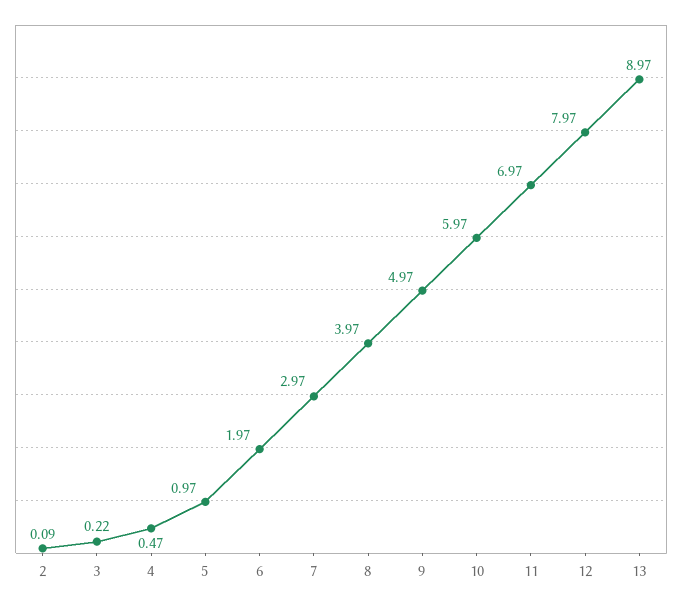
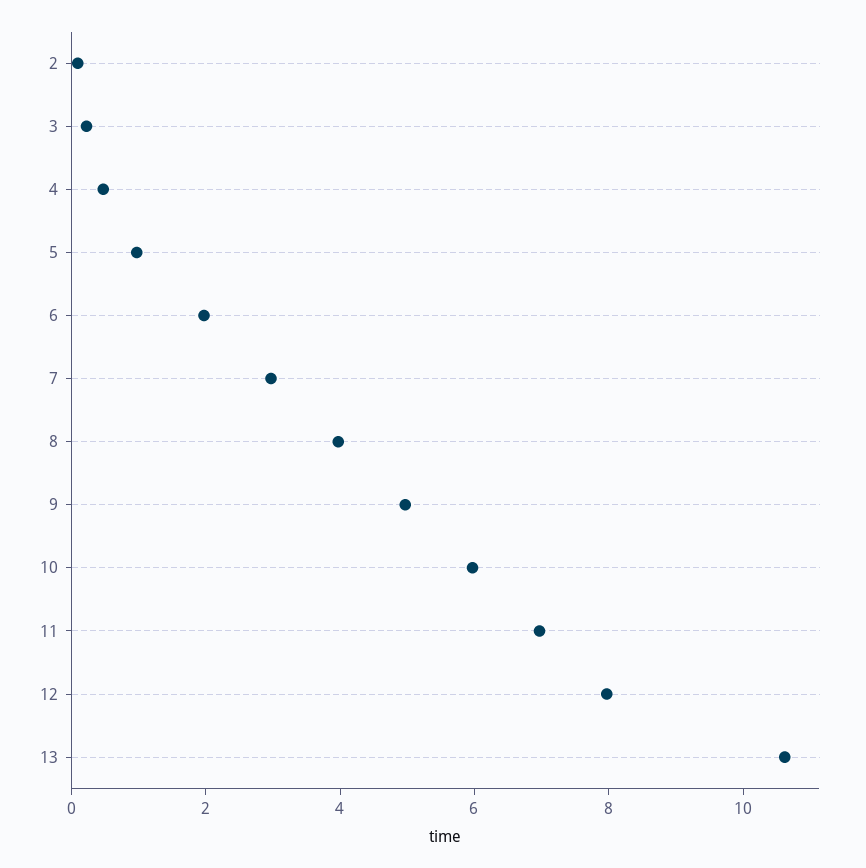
  {
    "2": 0.09,
    "3": 0.22,
    "4": 0.47,
    "5": 0.97,
    "6": 1.97,
    "7": 2.97,
    "8": 3.97,
    "9": 4.97,
    "10": 5.97,
    "11": 6.97,
    "12": 7.97,
-   "13": 8.97
+   "13": 10.5
  }

